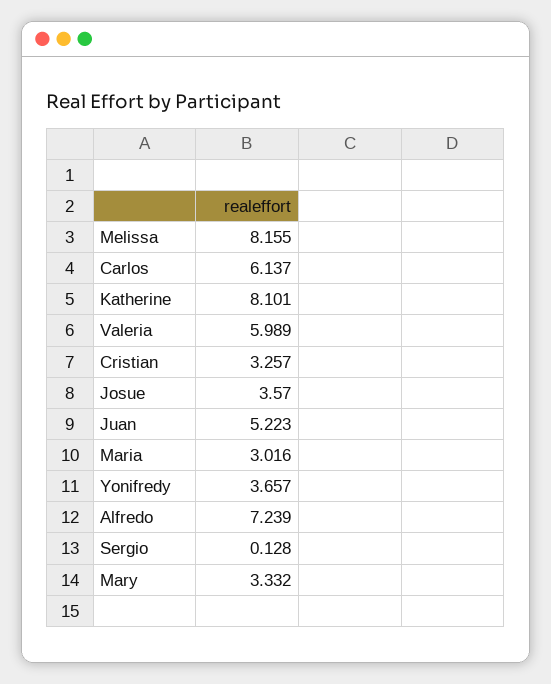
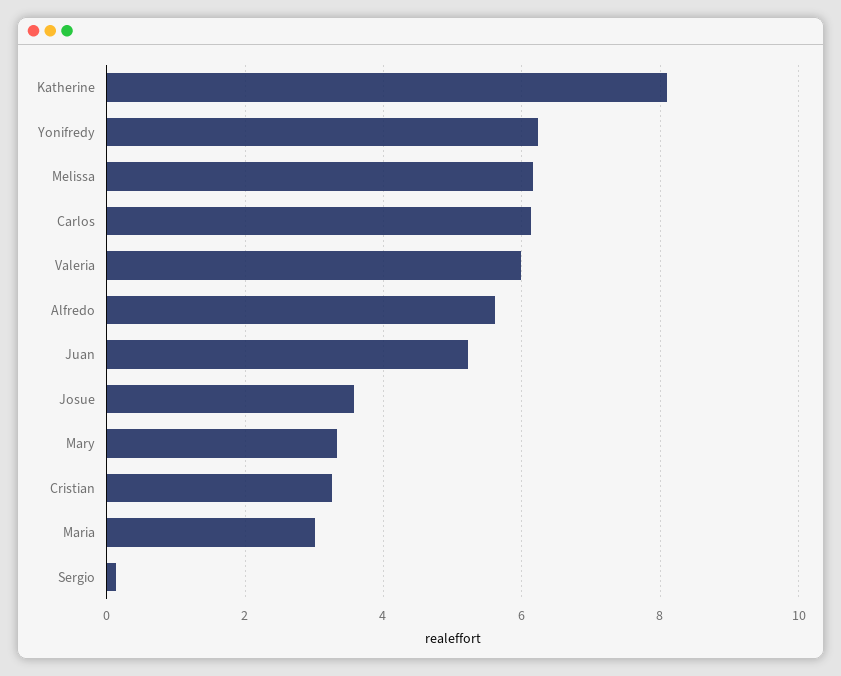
  {
-   "Melissa": 8.155,
+   "Melissa": 6.2,
    "Carlos": 6.137,
    "Katherine": 8.101,
    "Valeria": 5.989,
    "Cristian": 3.257,
    "Josue": 3.57,
    "Juan": 5.223,
    "Maria": 3.016,
-   "Yonifredy": 3.657,
+   "Yonifredy": 6.2,
-   "Alfredo": 7.239,
+   "Alfredo": 5.6,
    "Sergio": 0.128,
    "Mary": 3.332
  }

